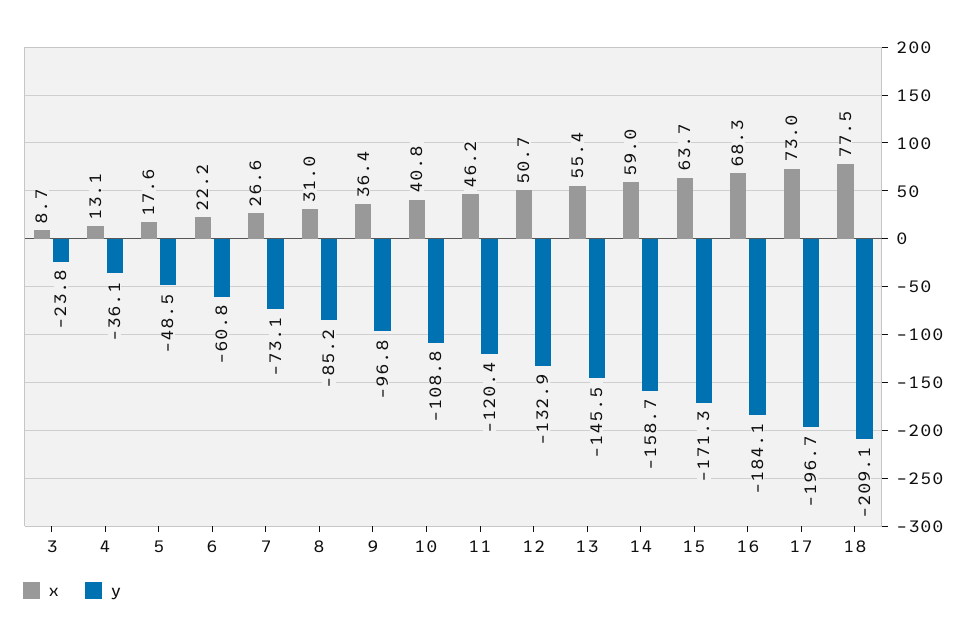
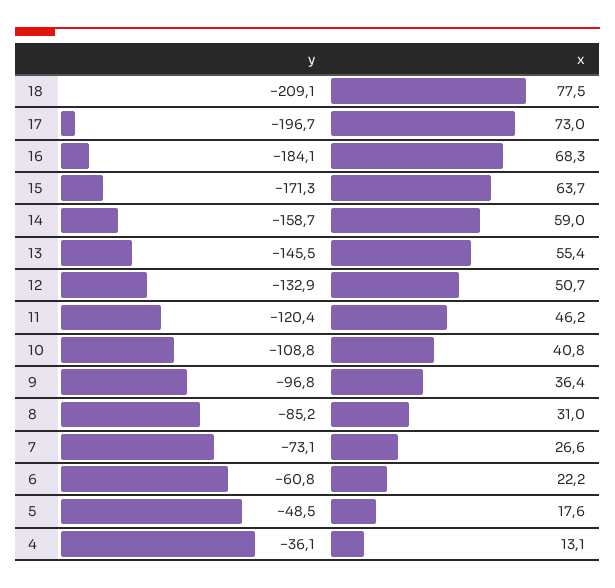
  {
    "x": {
-     "3": 8.7,
      "4": 13.1,
      "5": 17.6,
      "6": 22.2,
      "7": 26.6,
      "8": 31,
      "9": 36.4,
      "10": 40.8,
      "11": 46.2,
      "12": 50.7,
      "13": 55.4,
      "14": 59,
      "15": 63.7,
      "16": 68.3,
      "17": 73,
      "18": 77.5
    },
    "y": {
-     "3": -23.8,
      "4": -36.1,
      "5": -48.5,
      "6": -60.8,
      "7": -73.1,
      "8": -85.2,
      "9": -96.8,
      "10": -108.8,
      "11": -120.4,
      "12": -132.9,
      "13": -145.5,
      "14": -158.7,
      "15": -171.3,
      "16": -184.1,
      "17": -196.7,
      "18": -209.1
    }
  }

